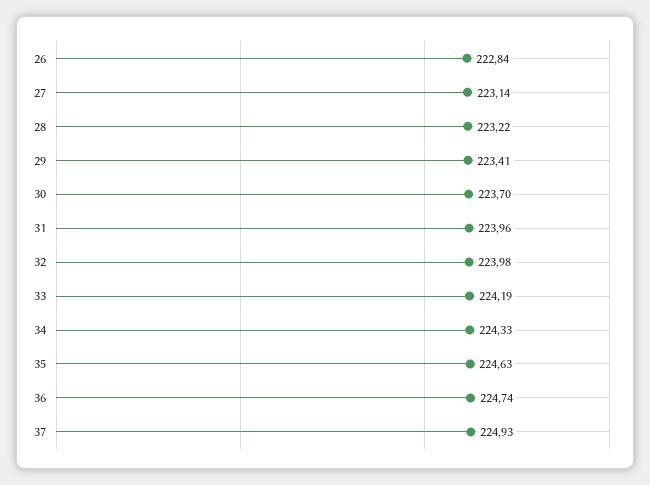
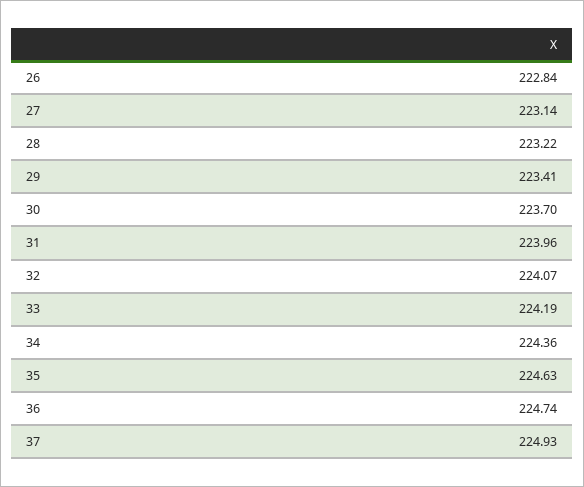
  {
    "26": 222.84,
    "27": 223.14,
    "28": 223.22,
    "29": 223.41,
    "30": 223.7,
    "31": 223.96,
-   "32": 223.98,
+   "32": 224.07,
    "33": 224.19,
-   "34": 224.33,
+   "34": 224.36,
    "35": 224.63,
    "36": 224.74,
    "37": 224.93
  }

